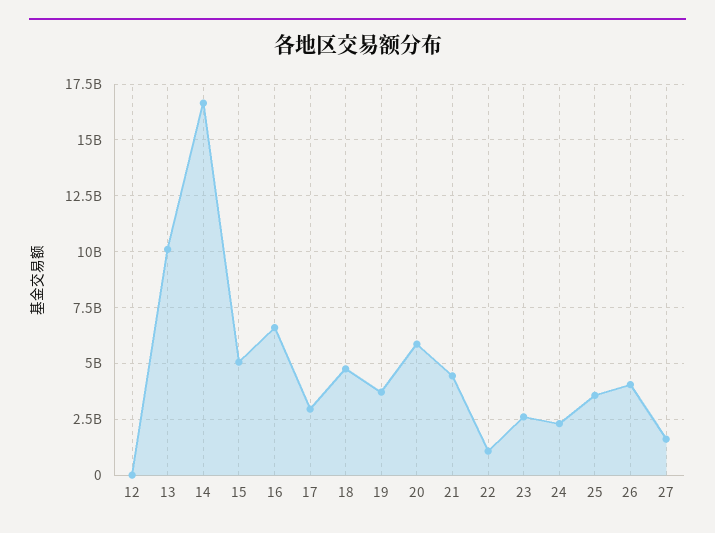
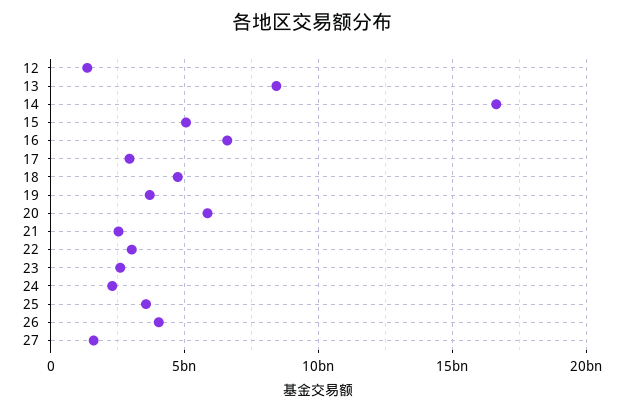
  {
-   "12": 0,
+   "12": 1500000000,
-   "13": 10000000000,
+   "13": 8500000000,
    "14": 16500000000,
    "15": 5000000000,
    "16": 6500000000,
    "17": 3000000000,
    "18": 5000000000,
    "19": 3500000000,
    "20": 6000000000,
-   "21": 4500000000,
+   "21": 2500000000,
-   "22": 1000000000,
+   "22": 3000000000,
    "23": 2500000000,
    "24": 2500000000,
    "25": 3500000000,
    "26": 4000000000,
    "27": 1500000000
  }

